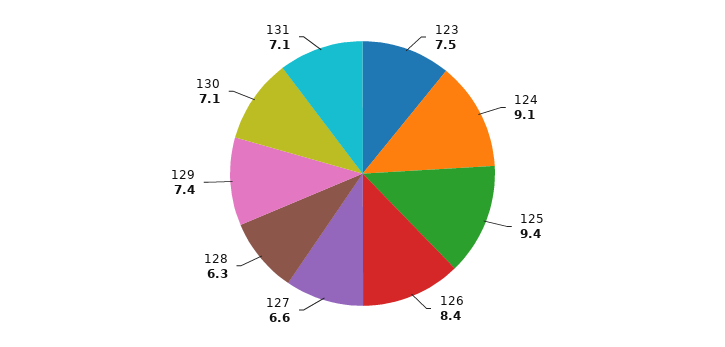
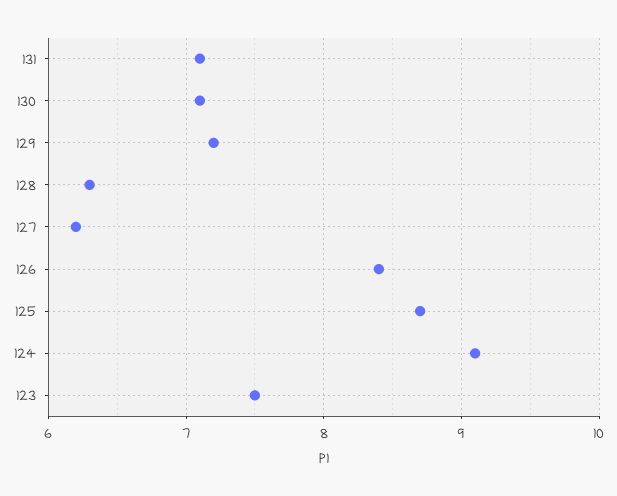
  {
    "123": 7.5,
    "124": 9.1,
-   "125": 9.4,
+   "125": 8.7,
    "126": 8.4,
-   "127": 6.6,
+   "127": 6.2,
    "128": 6.3,
-   "129": 7.4,
+   "129": 7.2,
    "130": 7.1,
    "131": 7.1
  }

